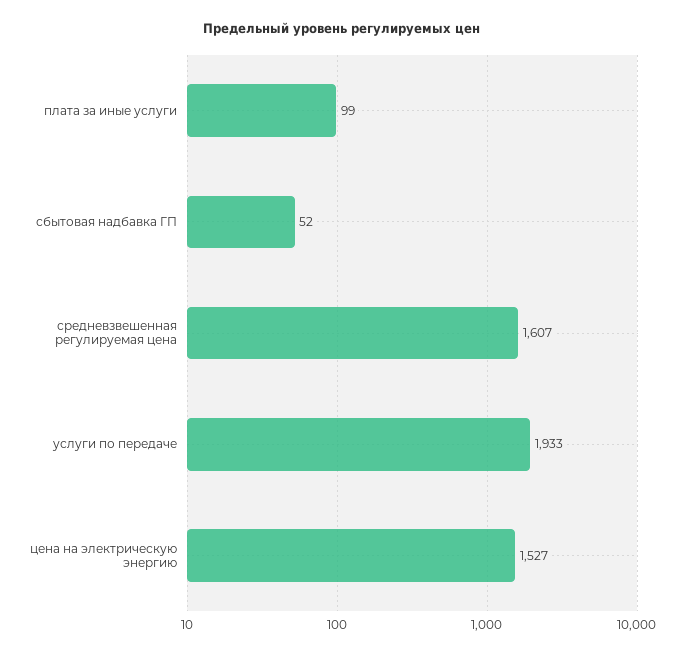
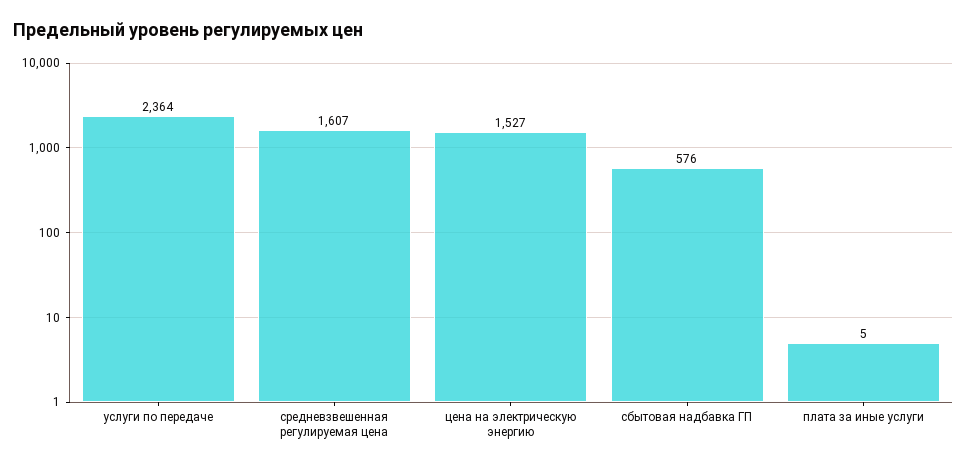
  {
-   "плата за иные услуги": 99,
+   "плата за иные услуги": 5,
-   "сбытовая надбавка ГП": 52,
+   "сбытовая надбавка ГП": 576,
    "средневзвешенная регулируемая цена": 1607,
-   "услуги по передаче": 1933,
+   "услуги по передаче": 2364,
    "цена на электрическую энергию": 1527
  }

